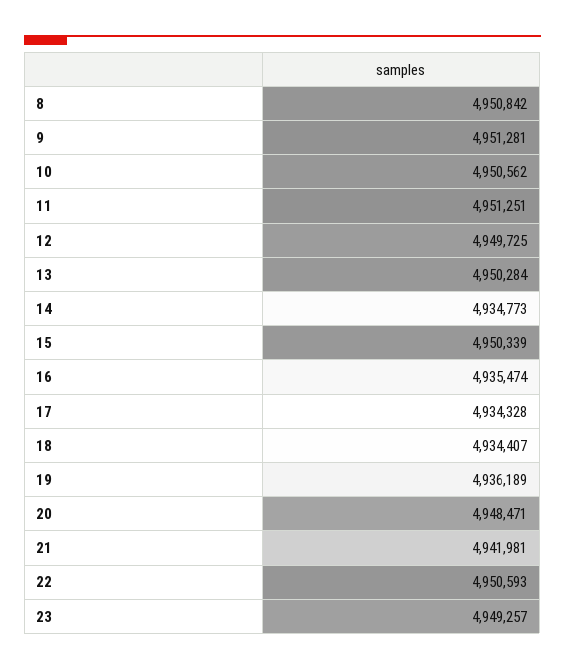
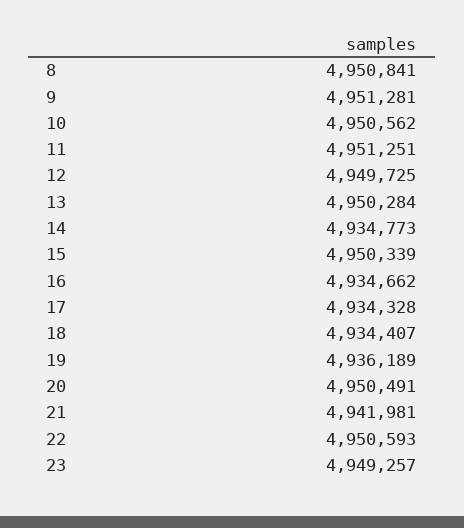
  {
-   "8": 4950842,
+   "8": 4950841,
    "9": 4951281,
    "10": 4950562,
    "11": 4951251,
    "12": 4949725,
    "13": 4950284,
    "14": 4934773,
    "15": 4950339,
-   "16": 4935474,
+   "16": 4934662,
    "17": 4934328,
    "18": 4934407,
    "19": 4936189,
-   "20": 4948471,
+   "20": 4950491,
    "21": 4941981,
    "22": 4950593,
    "23": 4949257
  }

